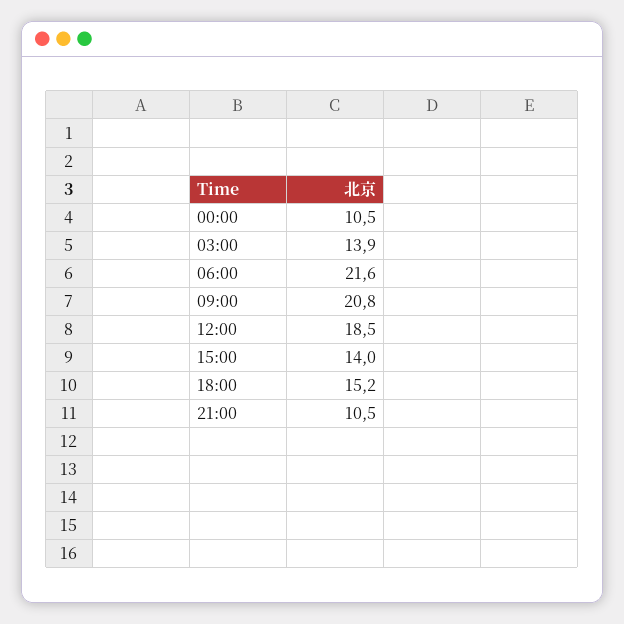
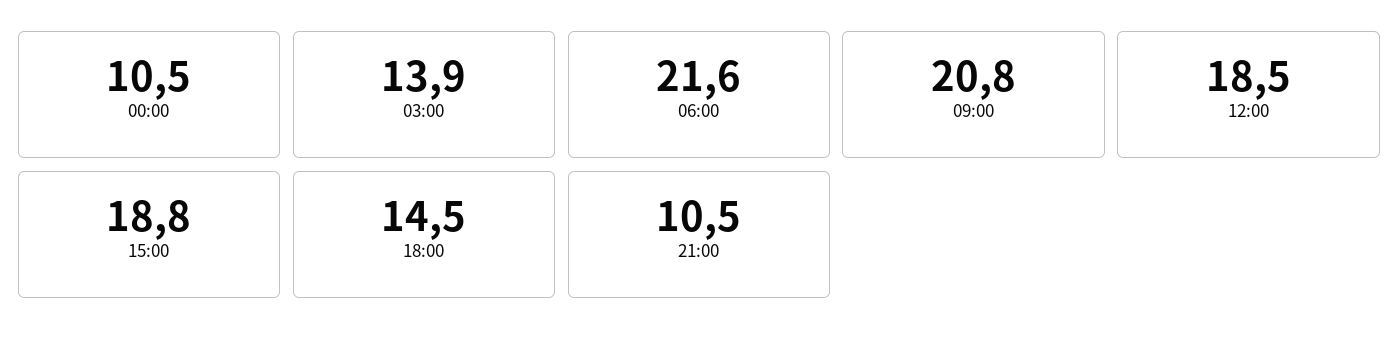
  {
    "00:00": 10.5,
    "03:00": 13.9,
    "06:00": 21.6,
    "09:00": 20.8,
    "12:00": 18.5,
-   "15:00": 14,
+   "15:00": 18.8,
-   "18:00": 15.2,
+   "18:00": 14.5,
    "21:00": 10.5
  }

